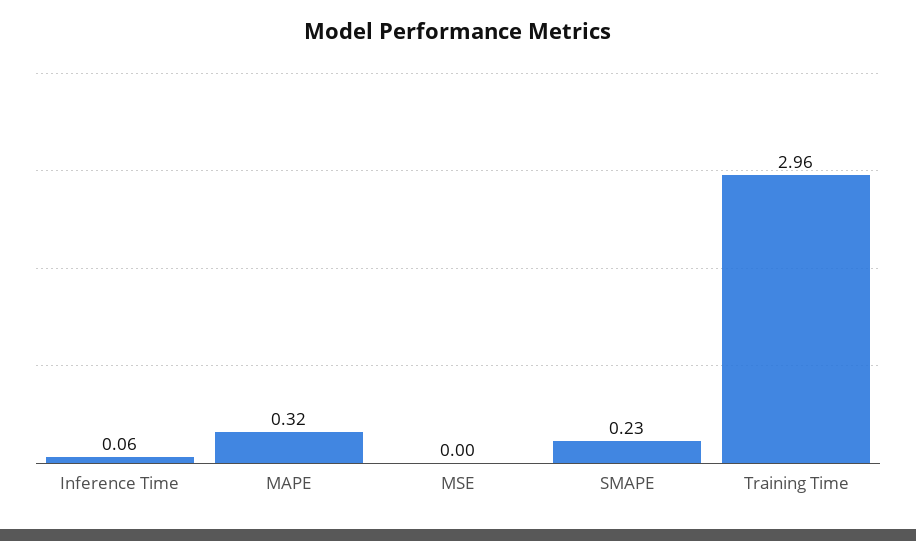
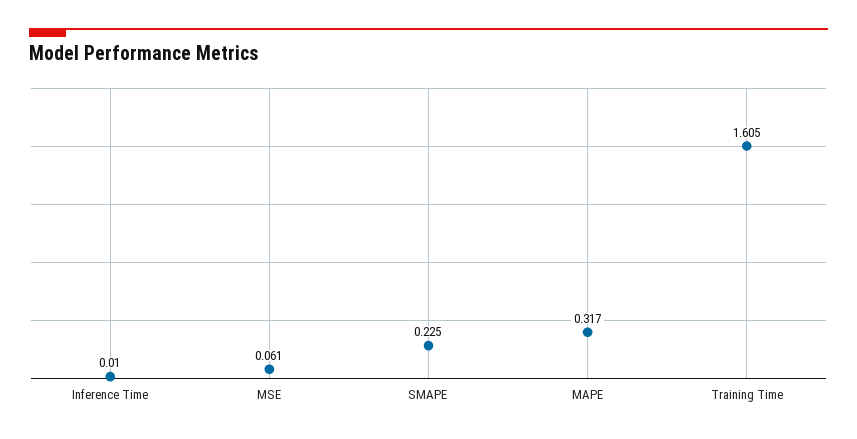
  {
-   "Inference Time": 0.06,
+   "Inference Time": 0.01,
    "MAPE": 0.317,
-   "MSE": 0,
+   "MSE": 0.061,
    "SMAPE": 0.225,
-   "Training Time": 2.96
+   "Training Time": 1.605
  }

